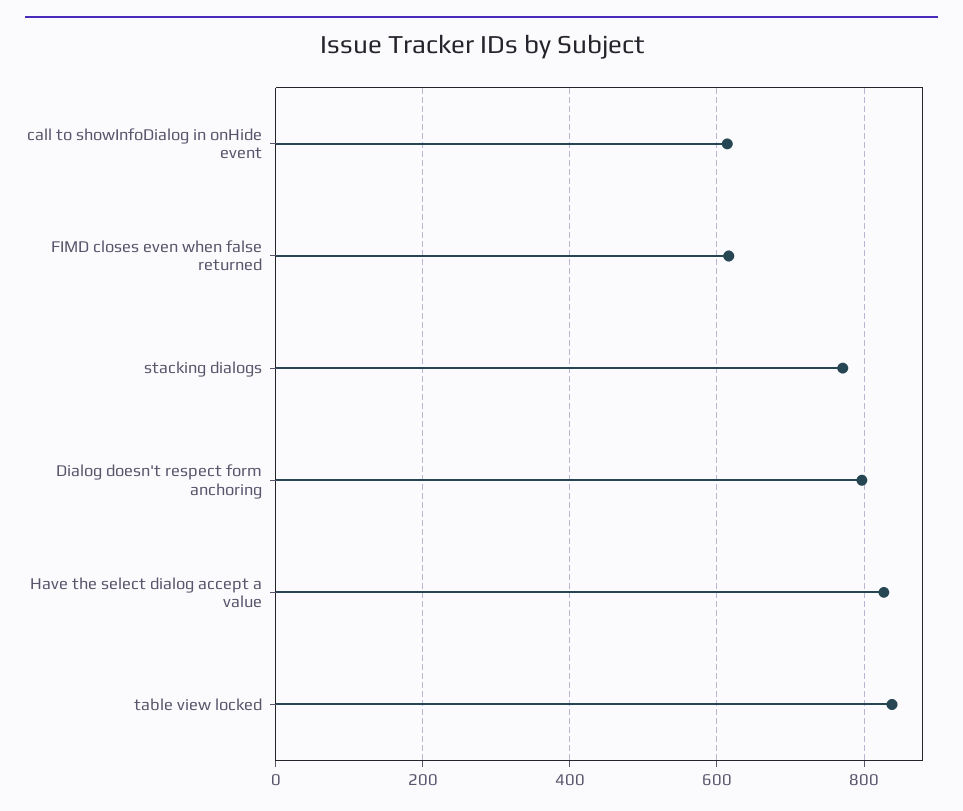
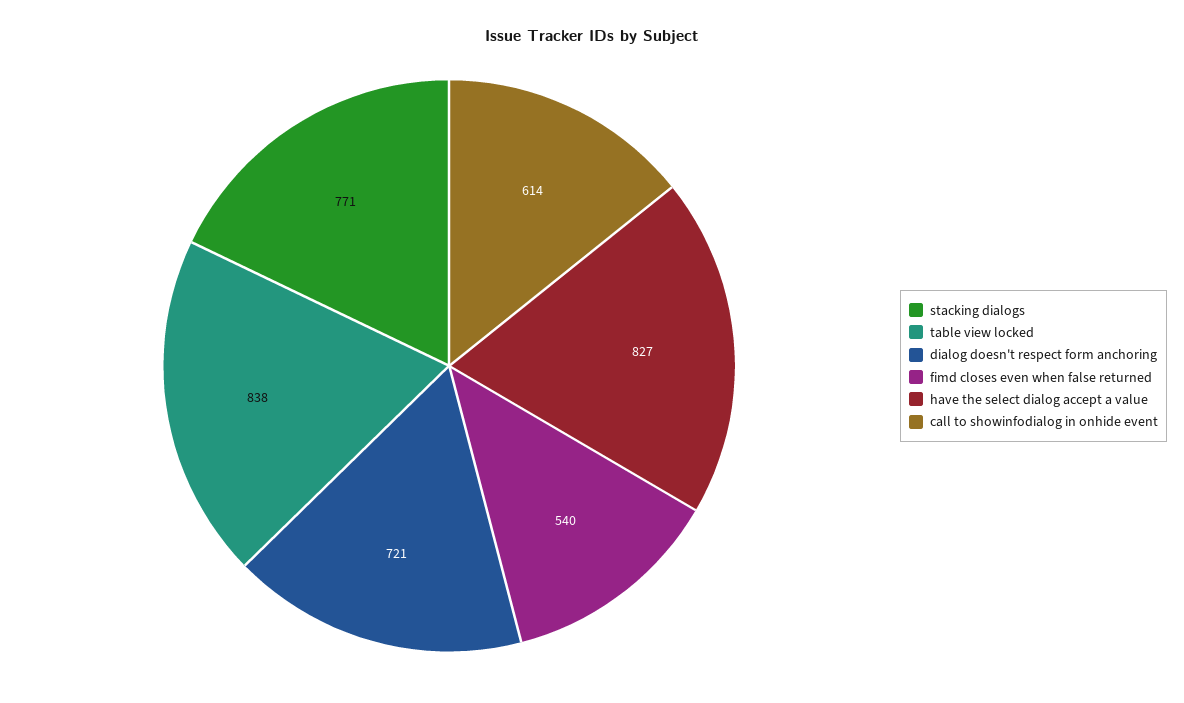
  {
    "call to showInfoDialog in onHide event": 614,
-   "FIMD closes even when false returned": 620,
+   "FIMD closes even when false returned": 540,
    "stacking dialogs": 771,
-   "Dialog doesn't respect form anchoring": 800,
+   "Dialog doesn't respect form anchoring": 721,
    "Have the select dialog accept a value": 827,
    "table view locked": 838
  }

